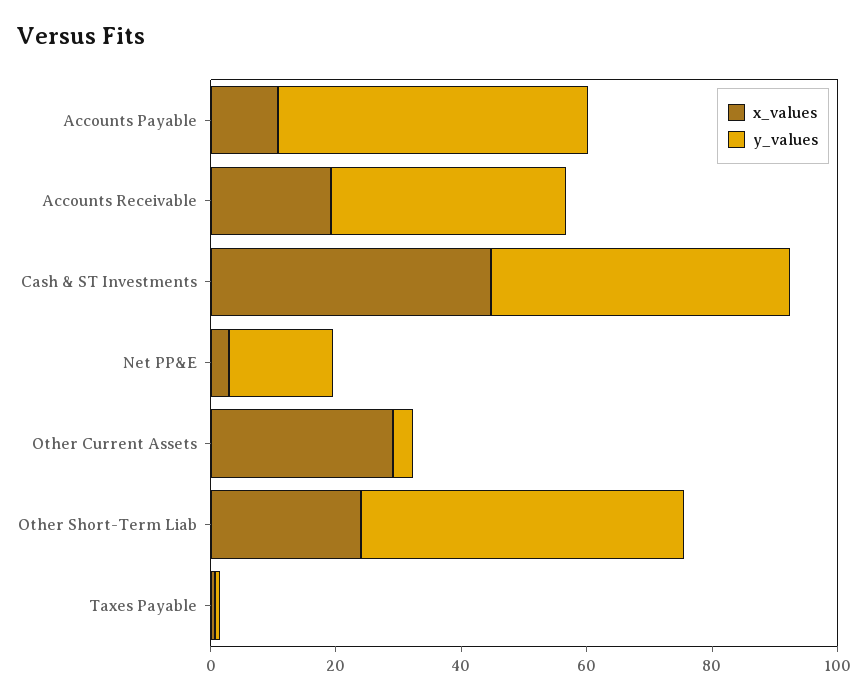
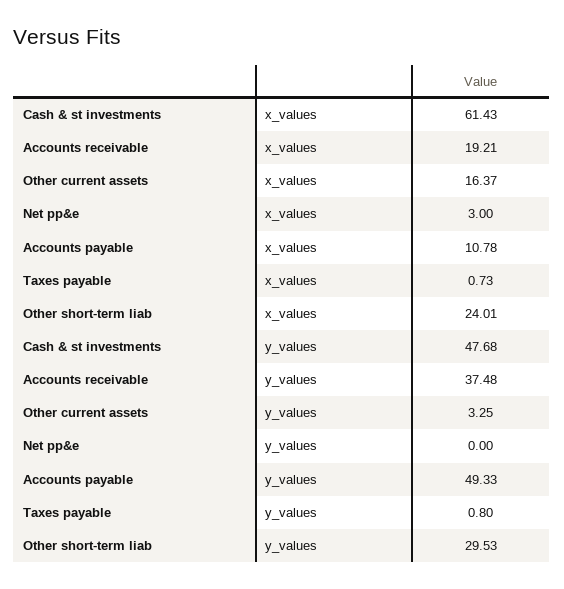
  {
    "x_values": {
      "Accounts Payable": 10.78,
      "Accounts Receivable": 19.21,
-     "Cash & ST Investments": 45,
+     "Cash & ST Investments": 61.43,
      "Net PP&E": 3,
-     "Other Current Assets": 30,
+     "Other Current Assets": 16.37,
      "Other Short-Term Liab": 24.01,
      "Taxes Payable": 0.73
    },
    "y_values": {
      "Accounts Payable": 49.33,
      "Accounts Receivable": 37.48,
      "Cash & ST Investments": 47.68,
-     "Net PP&E": 15,
+     "Net PP&E": 0,
      "Other Current Assets": 3.25,
-     "Other Short-Term Liab": 50,
+     "Other Short-Term Liab": 29.53,
      "Taxes Payable": 0.8
    }
  }

